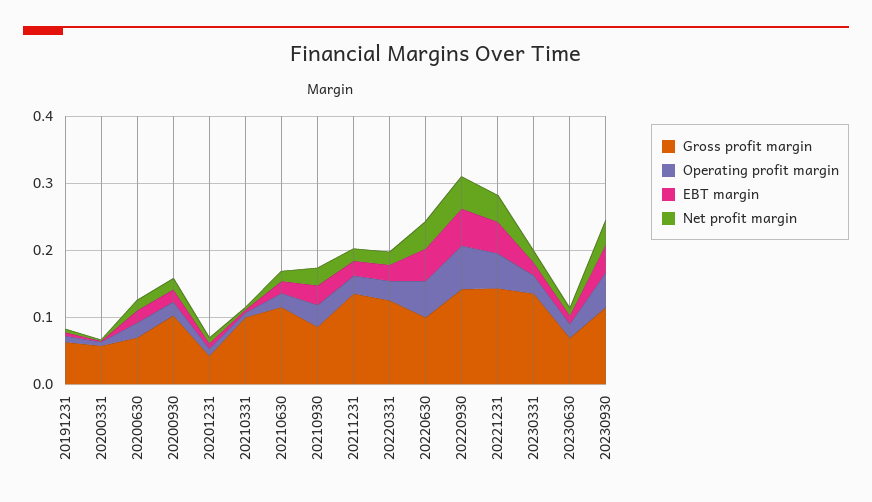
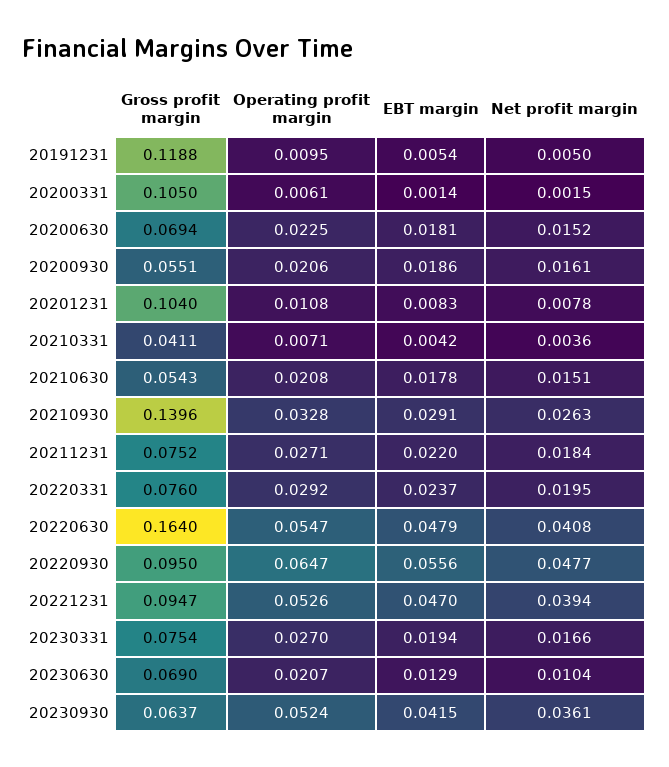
  {
    "Gross profit margin": {
-     "20191231": 0.06,
+     "20191231": 0.1188,
-     "20200331": 0.06,
+     "20200331": 0.105,
      "20200630": 0.0694,
-     "20200930": 0.1,
+     "20200930": 0.0551,
-     "20201231": 0.04,
+     "20201231": 0.104,
-     "20210331": 0.1,
+     "20210331": 0.0411,
-     "20210630": 0.12,
+     "20210630": 0.0543,
-     "20210930": 0.08,
+     "20210930": 0.1396,
-     "20211231": 0.14,
+     "20211231": 0.0752,
-     "20220331": 0.12,
+     "20220331": 0.076,
-     "20220630": 0.1,
+     "20220630": 0.164,
-     "20220930": 0.14,
+     "20220930": 0.095,
-     "20221231": 0.14,
+     "20221231": 0.0947,
-     "20230331": 0.14,
+     "20230331": 0.0754,
      "20230630": 0.069,
-     "20230930": 0.12
+     "20230930": 0.0637
    },
    "Operating profit margin": {
      "20191231": 0.0095,
      "20200331": 0.0061,
      "20200630": 0.0225,
      "20200930": 0.0206,
      "20201231": 0.0108,
      "20210331": 0.0071,
      "20210630": 0.0208,
      "20210930": 0.0328,
      "20211231": 0.0271,
      "20220331": 0.0292,
      "20220630": 0.0547,
      "20220930": 0.0647,
      "20221231": 0.0526,
      "20230331": 0.027,
      "20230630": 0.0207,
      "20230930": 0.0524
    },
    "EBT margin": {
      "20191231": 0.0054,
      "20200331": 0.0014,
      "20200630": 0.0181,
      "20200930": 0.0186,
      "20201231": 0.0083,
      "20210331": 0.0042,
      "20210630": 0.0178,
      "20210930": 0.0291,
      "20211231": 0.022,
      "20220331": 0.0237,
      "20220630": 0.0479,
      "20220930": 0.0556,
      "20221231": 0.047,
      "20230331": 0.0194,
      "20230630": 0.0129,
      "20230930": 0.0415
    },
    "Net profit margin": {
      "20191231": 0.005,
      "20200331": 0.0015,
      "20200630": 0.0152,
      "20200930": 0.0161,
      "20201231": 0.0078,
      "20210331": 0.0036,
      "20210630": 0.0151,
      "20210930": 0.0263,
      "20211231": 0.0184,
      "20220331": 0.0195,
      "20220630": 0.0408,
      "20220930": 0.0477,
      "20221231": 0.0394,
      "20230331": 0.0166,
      "20230630": 0.0104,
      "20230930": 0.0361
    }
  }

